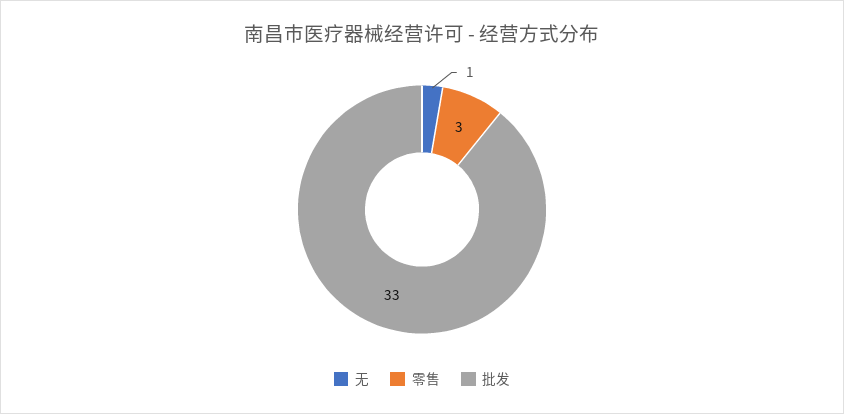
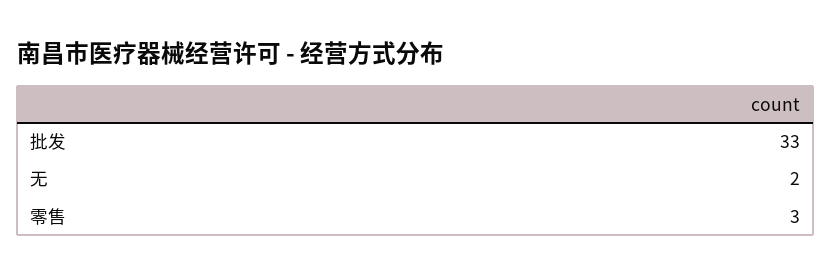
  {
-   "无": 1,
+   "无": 2,
    "零售": 3,
    "批发": 33
  }

